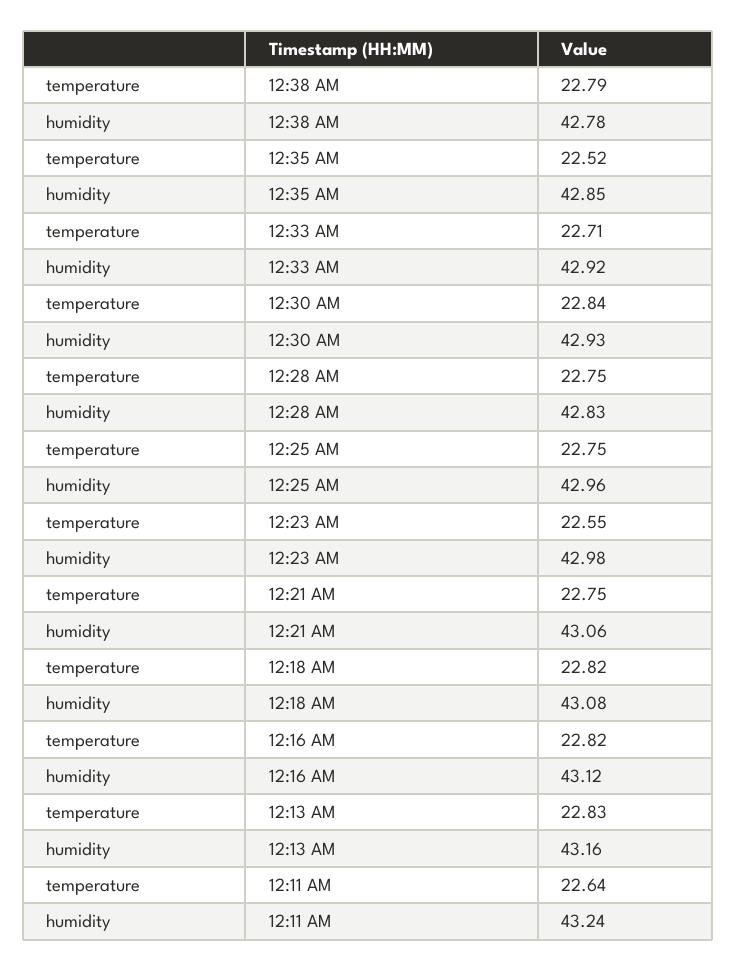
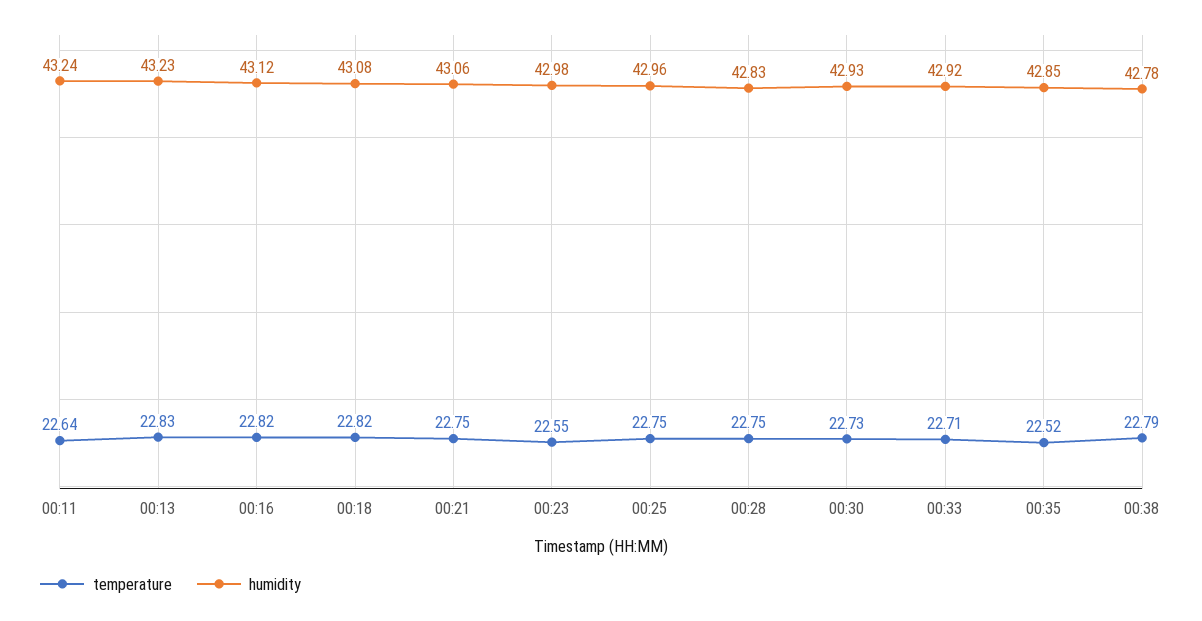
  {
    "temperature": {
      "12:38 AM": 22.79,
      "12:35 AM": 22.52,
      "12:33 AM": 22.71,
-     "12:30 AM": 22.84,
+     "12:30 AM": 22.73,
      "12:28 AM": 22.75,
      "12:25 AM": 22.75,
      "12:23 AM": 22.55,
      "12:21 AM": 22.75,
      "12:18 AM": 22.82,
      "12:16 AM": 22.82,
      "12:13 AM": 22.83,
      "12:11 AM": 22.64
    },
    "humidity": {
      "12:38 AM": 42.78,
      "12:35 AM": 42.85,
      "12:33 AM": 42.92,
      "12:30 AM": 42.93,
      "12:28 AM": 42.83,
      "12:25 AM": 42.96,
      "12:23 AM": 42.98,
      "12:21 AM": 43.06,
      "12:18 AM": 43.08,
      "12:16 AM": 43.12,
-     "12:13 AM": 43.16,
+     "12:13 AM": 43.23,
      "12:11 AM": 43.24
    }
  }

